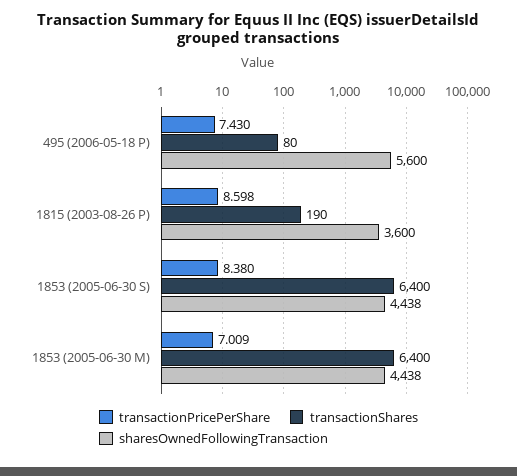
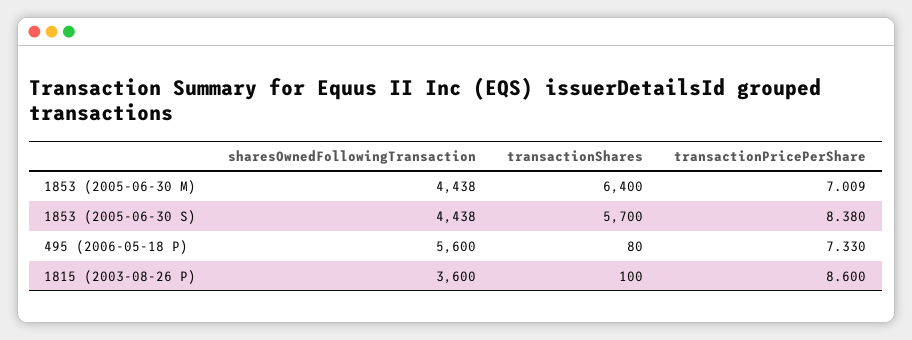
  {
    "transactionPricePerShare": {
-     "495 (2006-05-18 P)": 7.43,
+     "495 (2006-05-18 P)": 7.33,
-     "1815 (2003-08-26 P)": 8.598,
+     "1815 (2003-08-26 P)": 8.6,
      "1853 (2005-06-30 S)": 8.38,
      "1853 (2005-06-30 M)": 7.009
    },
    "transactionShares": {
      "495 (2006-05-18 P)": 80,
-     "1815 (2003-08-26 P)": 190,
+     "1815 (2003-08-26 P)": 100,
-     "1853 (2005-06-30 S)": 6400,
+     "1853 (2005-06-30 S)": 5700,
      "1853 (2005-06-30 M)": 6400
    },
    "sharesOwnedFollowingTransaction": {
      "495 (2006-05-18 P)": 5600,
      "1815 (2003-08-26 P)": 3600,
      "1853 (2005-06-30 S)": 4438,
      "1853 (2005-06-30 M)": 4438
    }
  }

